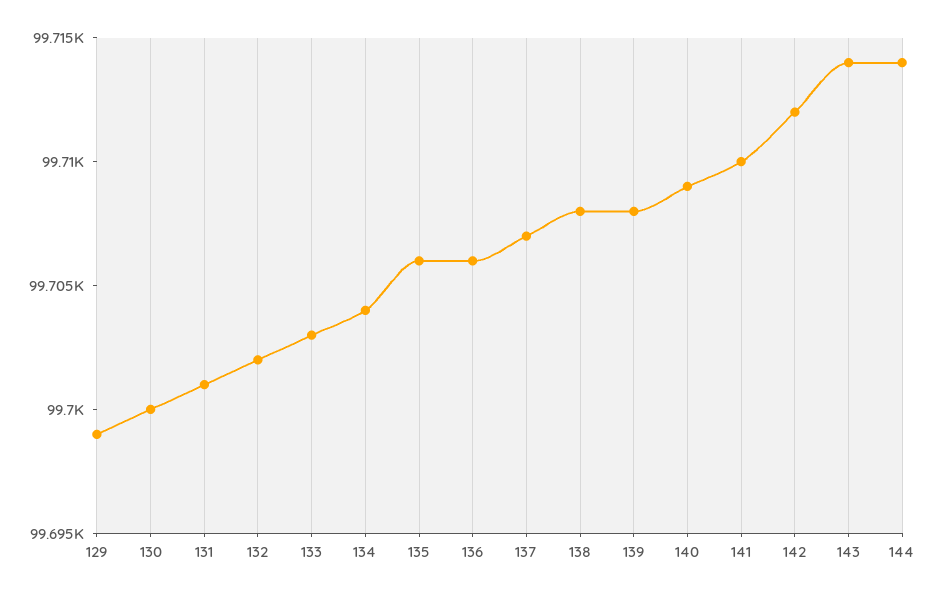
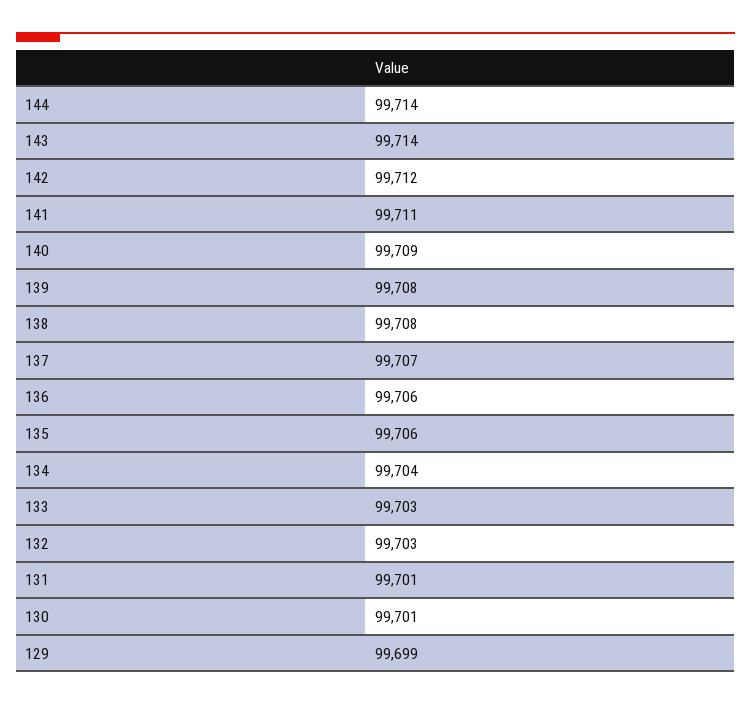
  {
    "129": 99699,
-   "130": 99700,
+   "130": 99701,
    "131": 99701,
-   "132": 99702,
+   "132": 99703,
    "133": 99703,
    "134": 99704,
    "135": 99706,
    "136": 99706,
    "137": 99707,
    "138": 99708,
    "139": 99708,
    "140": 99709,
-   "141": 99710,
+   "141": 99711,
    "142": 99712,
    "143": 99714,
    "144": 99714
  }

